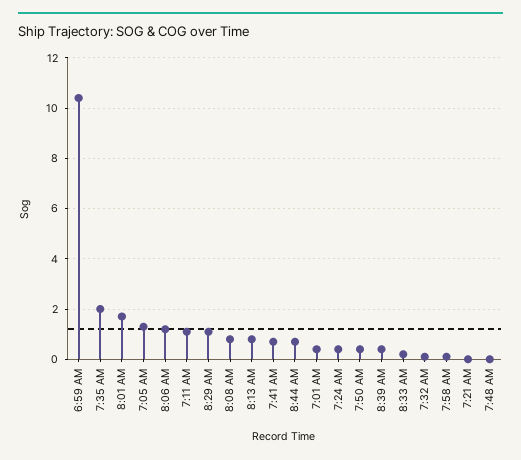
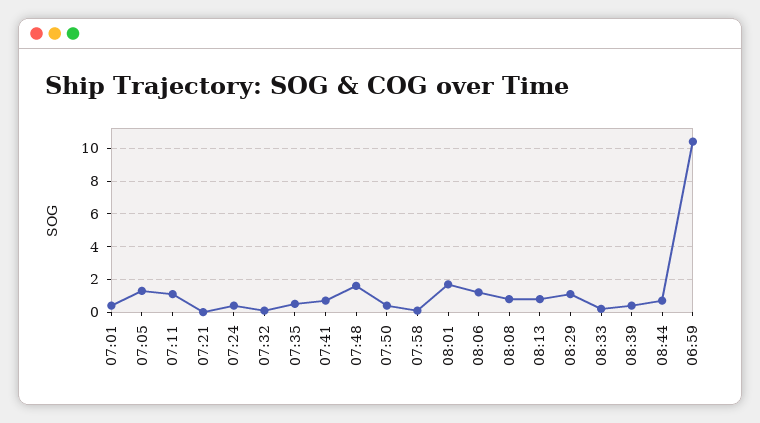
  {
    "6:59 AM": 10.5,
-   "7:35 AM": 2,
+   "7:35 AM": 0.5,
    "8:01 AM": 1.5,
    "7:05 AM": 1.5,
    "8:06 AM": 1,
    "7:11 AM": 1,
    "8:29 AM": 1,
    "8:08 AM": 1,
    "8:13 AM": 1,
    "7:41 AM": 0.5,
    "8:44 AM": 0.5,
    "7:01 AM": 0.5,
    "7:24 AM": 0.5,
    "7:50 AM": 0.5,
    "8:39 AM": 0.5,
    "8:33 AM": 0,
    "7:32 AM": 0,
    "7:58 AM": 0,
    "7:21 AM": 0,
-   "7:48 AM": 0
+   "7:48 AM": 1.5
  }

